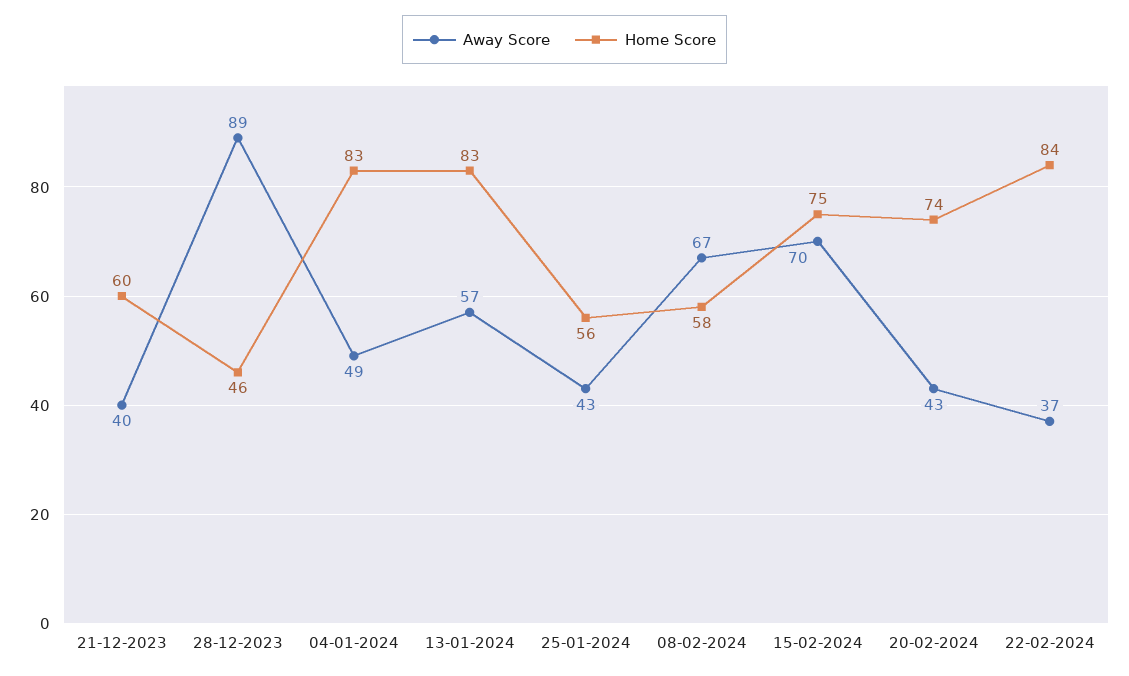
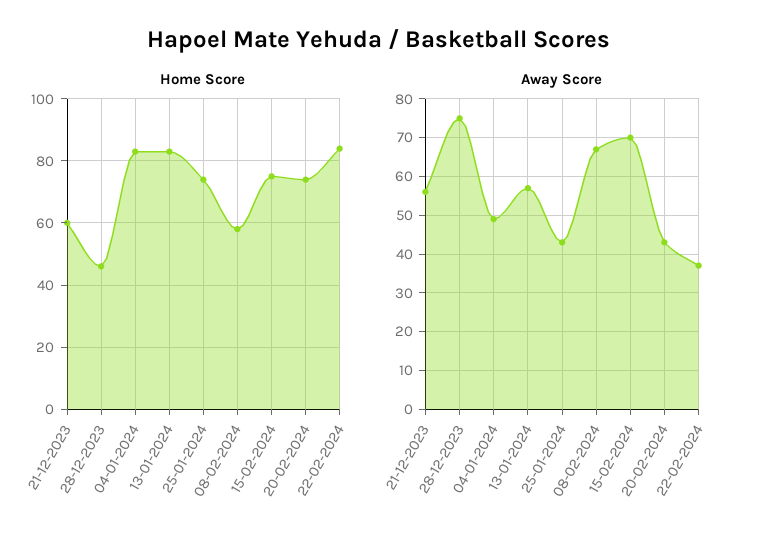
  {
    "Away Score": {
-     "21-12-2023": 40,
+     "21-12-2023": 55,
-     "28-12-2023": 89,
+     "28-12-2023": 75,
      "04-01-2024": 49,
      "13-01-2024": 57,
      "25-01-2024": 43,
      "08-02-2024": 67,
      "15-02-2024": 70,
      "20-02-2024": 43,
      "22-02-2024": 37
    },
    "Home Score": {
      "21-12-2023": 60,
      "28-12-2023": 46,
      "04-01-2024": 83,
      "13-01-2024": 83,
-     "25-01-2024": 56,
+     "25-01-2024": 75,
      "08-02-2024": 58,
      "15-02-2024": 75,
      "20-02-2024": 74,
      "22-02-2024": 84
    }
  }

